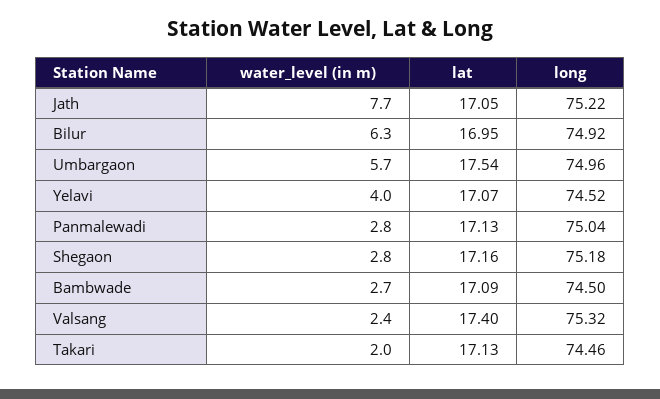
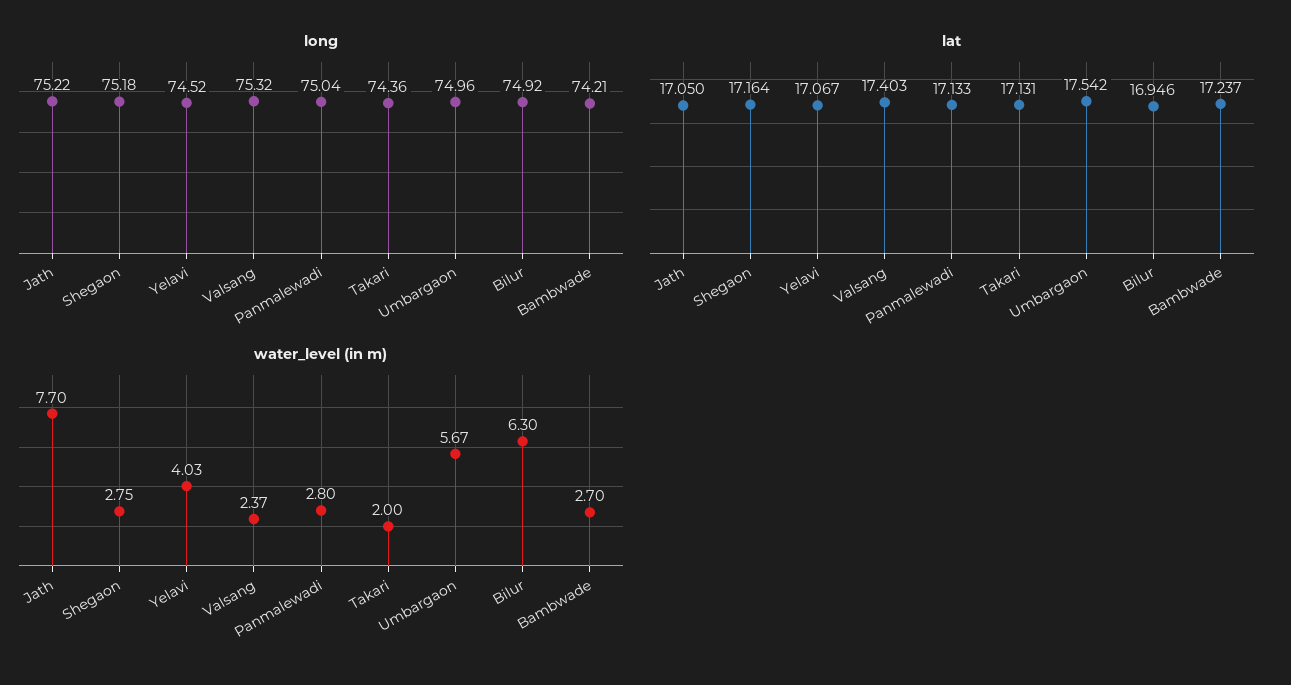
  {
    "water_level (in m)": {
      "Jath": 7.7,
      "Bilur": 6.3,
      "Umbargaon": 5.67,
      "Yelavi": 4.03,
      "Panmalewadi": 2.8,
      "Shegaon": 2.75,
      "Bambwade": 2.7,
      "Valsang": 2.37,
      "Takari": 2
    },
    "lat": {
      "Jath": 17.05,
      "Bilur": 16.946,
      "Umbargaon": 17.542,
      "Yelavi": 17.067,
      "Panmalewadi": 17.133,
      "Shegaon": 17.164,
-     "Bambwade": 17.09,
+     "Bambwade": 17.237,
      "Valsang": 17.403,
      "Takari": 17.131
    },
    "long": {
      "Jath": 75.22,
      "Bilur": 74.92,
      "Umbargaon": 74.96,
      "Yelavi": 74.52,
      "Panmalewadi": 75.04,
      "Shegaon": 75.18,
-     "Bambwade": 74.5,
+     "Bambwade": 74.21,
      "Valsang": 75.32,
-     "Takari": 74.46
+     "Takari": 74.36
    }
  }

